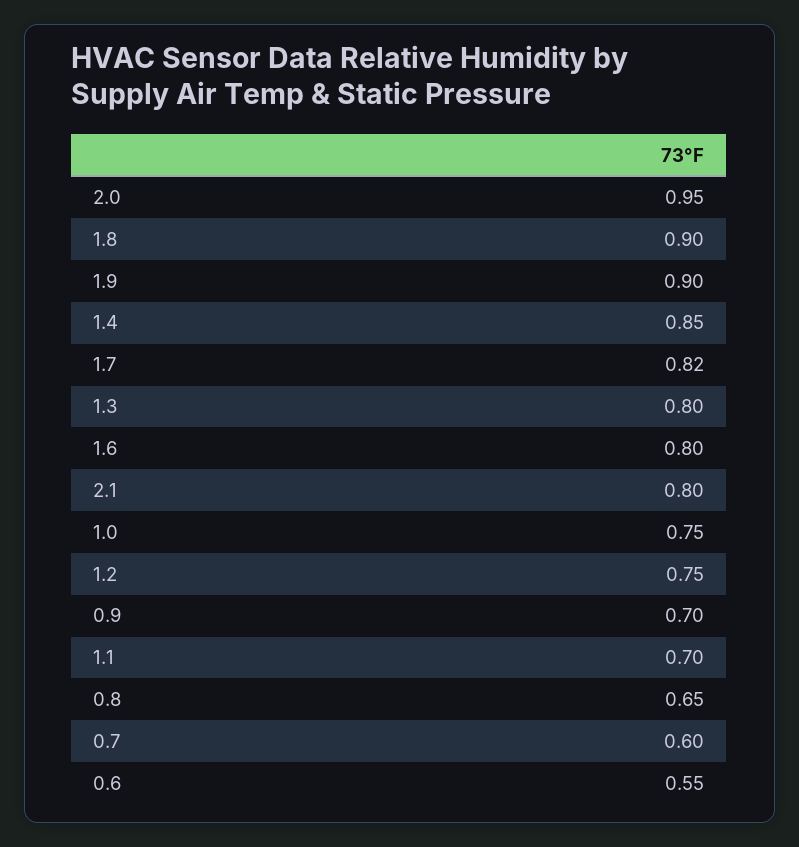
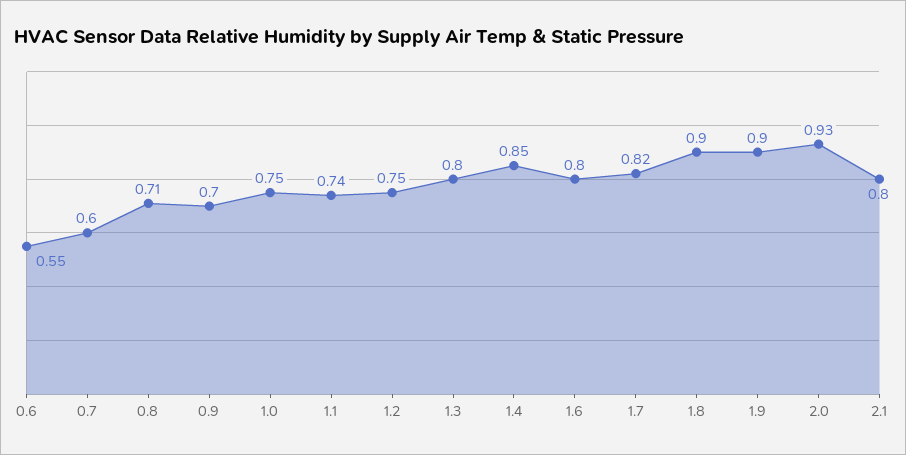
  {
-   "2.0": 0.95,
+   "2.0": 0.93,
    "1.8": 0.9,
    "1.9": 0.9,
    "1.4": 0.85,
    "1.7": 0.82,
    "1.3": 0.8,
    "1.6": 0.8,
    "2.1": 0.8,
    "1.0": 0.75,
    "1.2": 0.75,
    "0.9": 0.7,
-   "1.1": 0.7,
+   "1.1": 0.74,
-   "0.8": 0.65,
+   "0.8": 0.71,
    "0.7": 0.6,
    "0.6": 0.55
  }

